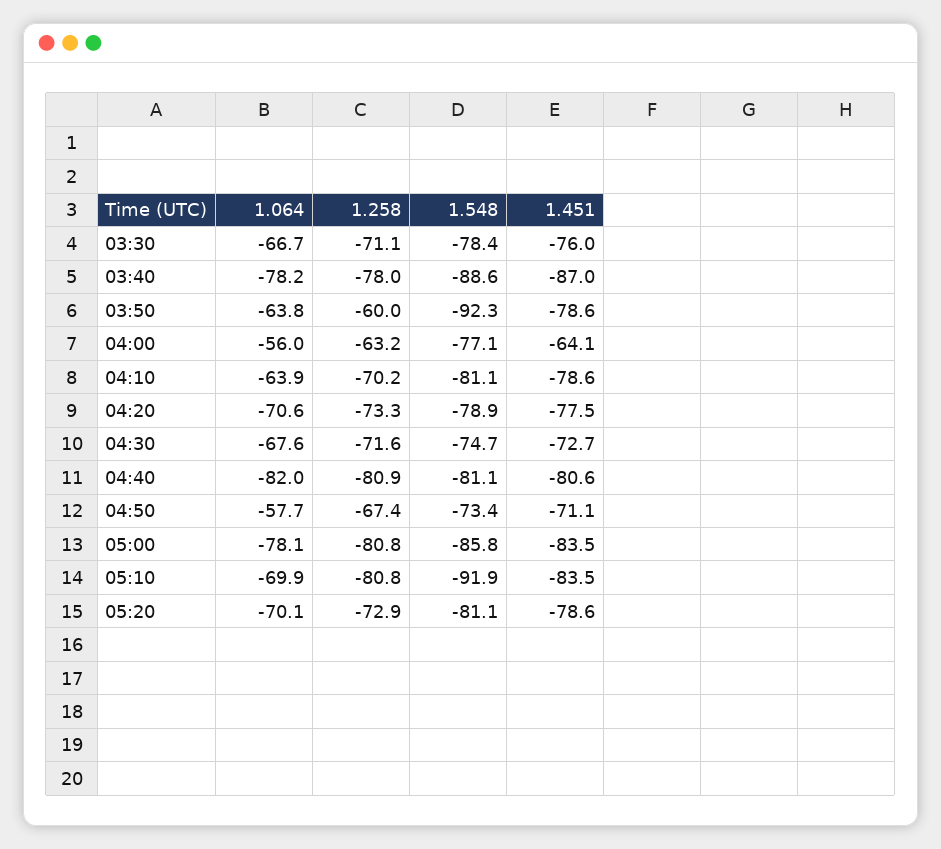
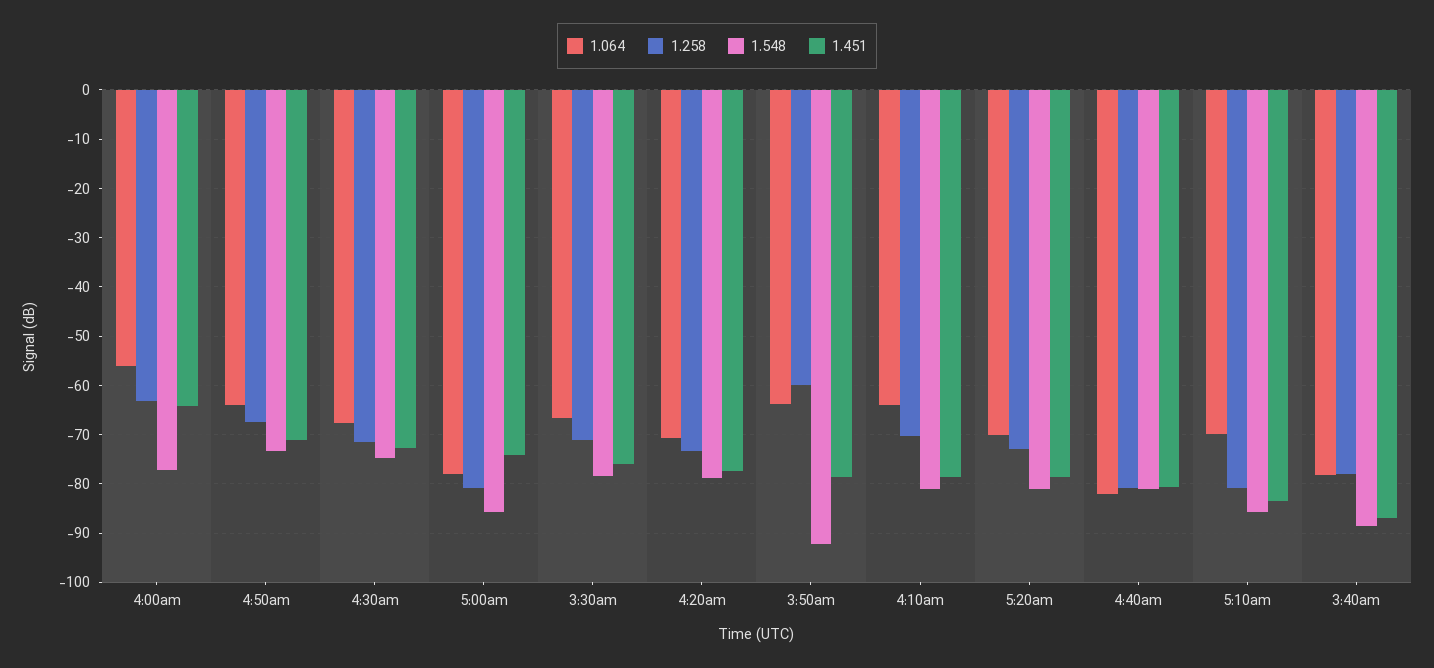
  {
    "1.064": {
      "03:30": -66.7,
      "03:40": -78.2,
      "03:50": -63.8,
      "04:00": -56,
      "04:10": -63.9,
      "04:20": -70.6,
      "04:30": -67.6,
      "04:40": -82,
-     "04:50": -57.7,
+     "04:50": -64,
      "05:00": -78.1,
      "05:10": -69.9,
      "05:20": -70.1
    },
    "1.258": {
      "03:30": -71.1,
      "03:40": -78,
      "03:50": -60,
      "04:00": -63.2,
      "04:10": -70.2,
      "04:20": -73.3,
      "04:30": -71.6,
      "04:40": -80.9,
      "04:50": -67.4,
      "05:00": -80.8,
      "05:10": -80.8,
      "05:20": -72.9
    },
    "1.548": {
      "03:30": -78.4,
      "03:40": -88.6,
      "03:50": -92.3,
      "04:00": -77.1,
      "04:10": -81.1,
      "04:20": -78.9,
      "04:30": -74.7,
      "04:40": -81.1,
      "04:50": -73.4,
      "05:00": -85.8,
-     "05:10": -91.9,
+     "05:10": -86,
      "05:20": -81.1
    },
    "1.451": {
      "03:30": -76,
      "03:40": -87,
      "03:50": -78.6,
      "04:00": -64.1,
      "04:10": -78.6,
      "04:20": -77.5,
      "04:30": -72.7,
      "04:40": -80.6,
      "04:50": -71.1,
-     "05:00": -83.5,
+     "05:00": -74,
      "05:10": -83.5,
      "05:20": -78.6
    }
  }

